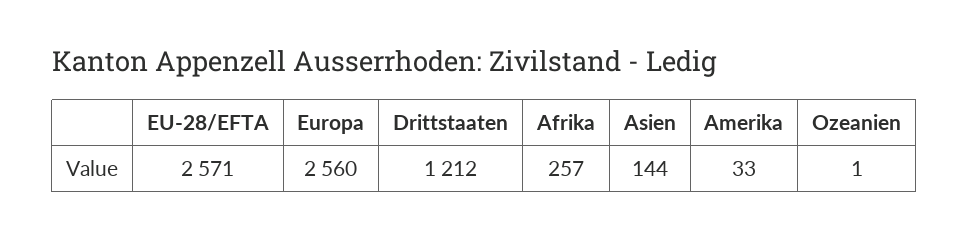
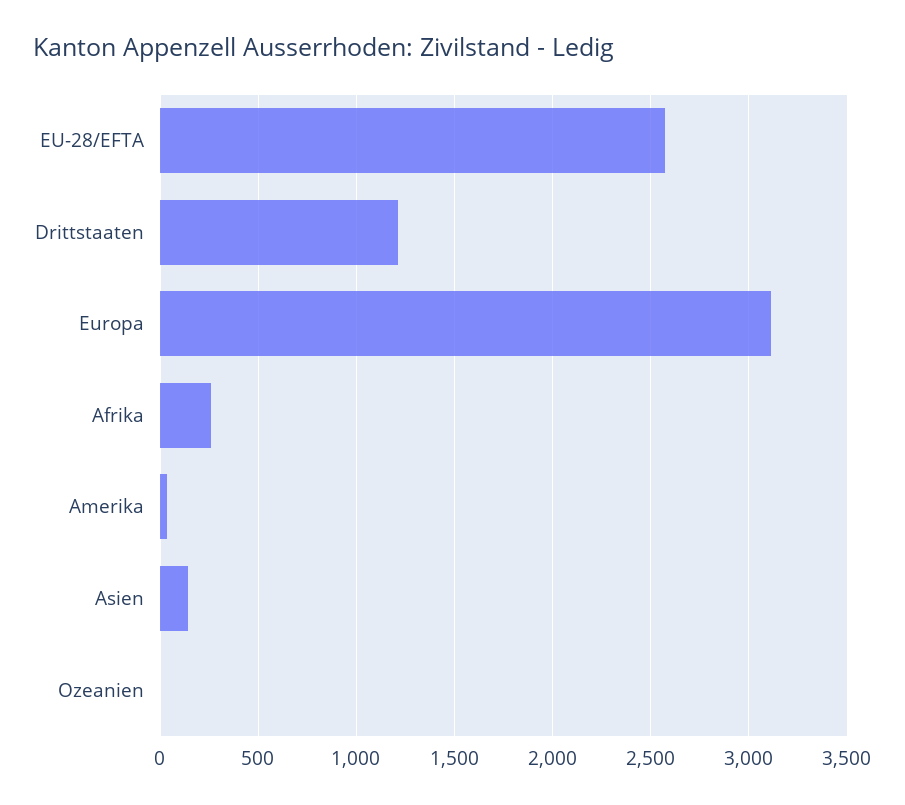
  {
    "EU-28/EFTA": 2571,
-   "Europa": 2560,
+   "Europa": 3100,
    "Drittstaaten": 1212,
    "Afrika": 257,
    "Asien": 144,
    "Amerika": 33,
    "Ozeanien": 1
  }

